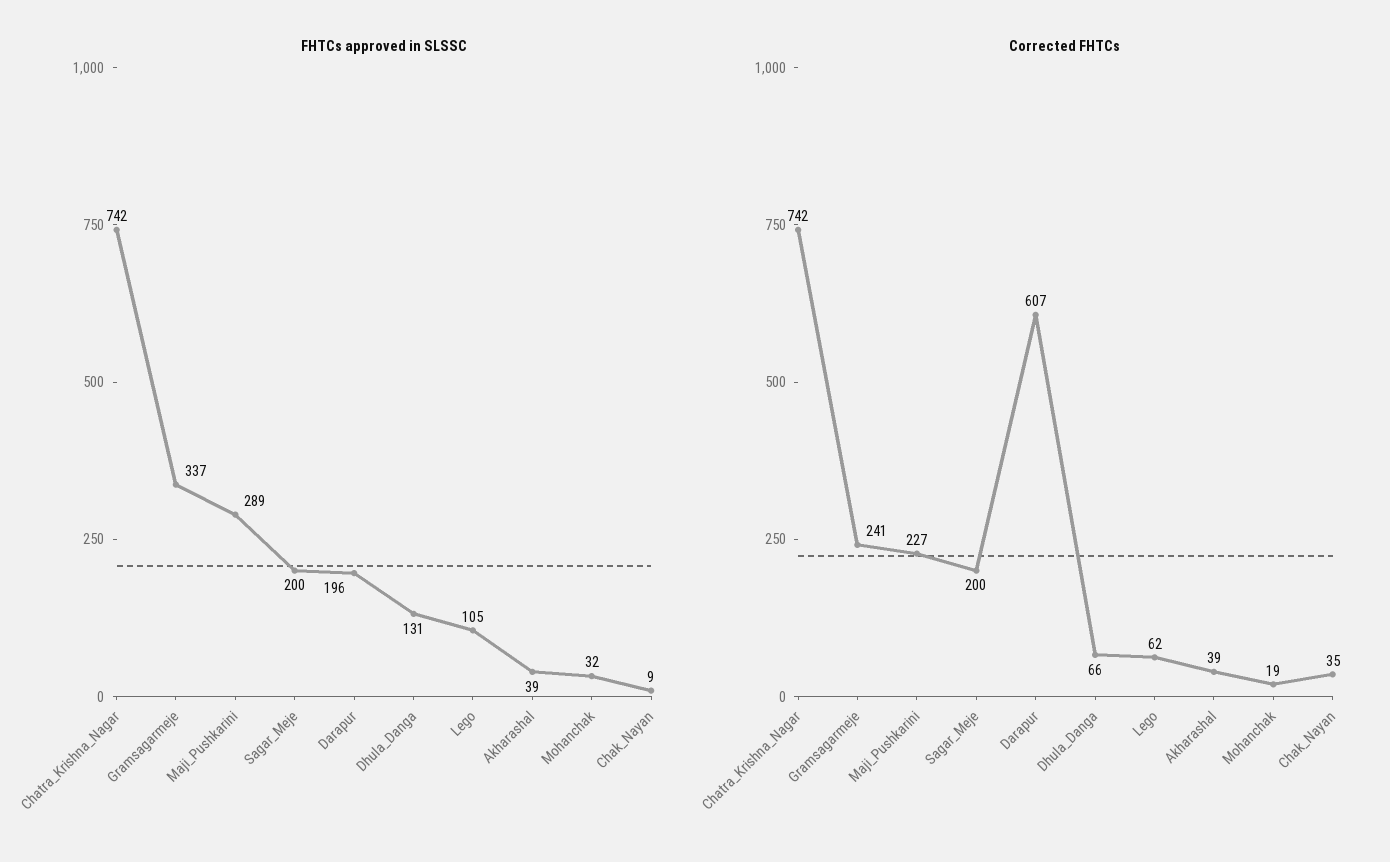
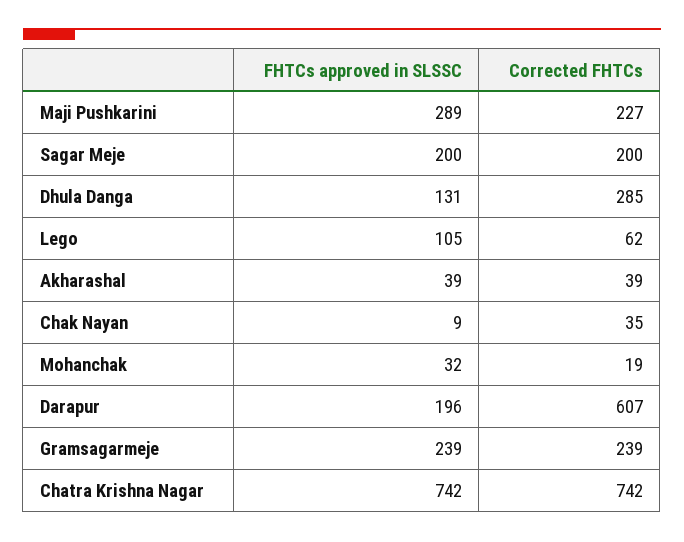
  {
    "FHTCs approved in SLSSC": {
      "Chatra_Krishna_Nagar": 742,
-     "Gramsagarmeje": 337,
+     "Gramsagarmeje": 239,
      "Maji_Pushkarini": 289,
      "Sagar_Meje": 200,
      "Darapur": 196,
      "Dhula_Danga": 131,
      "Lego": 105,
      "Akharashal": 39,
      "Mohanchak": 32,
      "Chak_Nayan": 9
    },
    "Corrected FHTCs": {
      "Chatra_Krishna_Nagar": 742,
-     "Gramsagarmeje": 241,
+     "Gramsagarmeje": 239,
      "Maji_Pushkarini": 227,
      "Sagar_Meje": 200,
      "Darapur": 607,
-     "Dhula_Danga": 66,
+     "Dhula_Danga": 285,
      "Lego": 62,
      "Akharashal": 39,
      "Mohanchak": 19,
      "Chak_Nayan": 35
    }
  }

